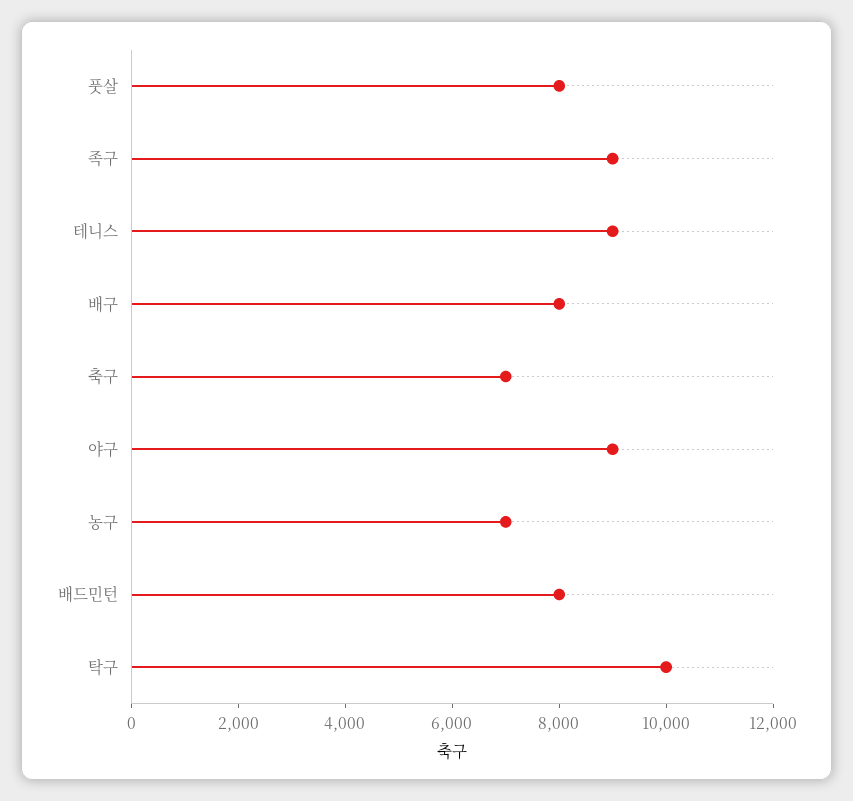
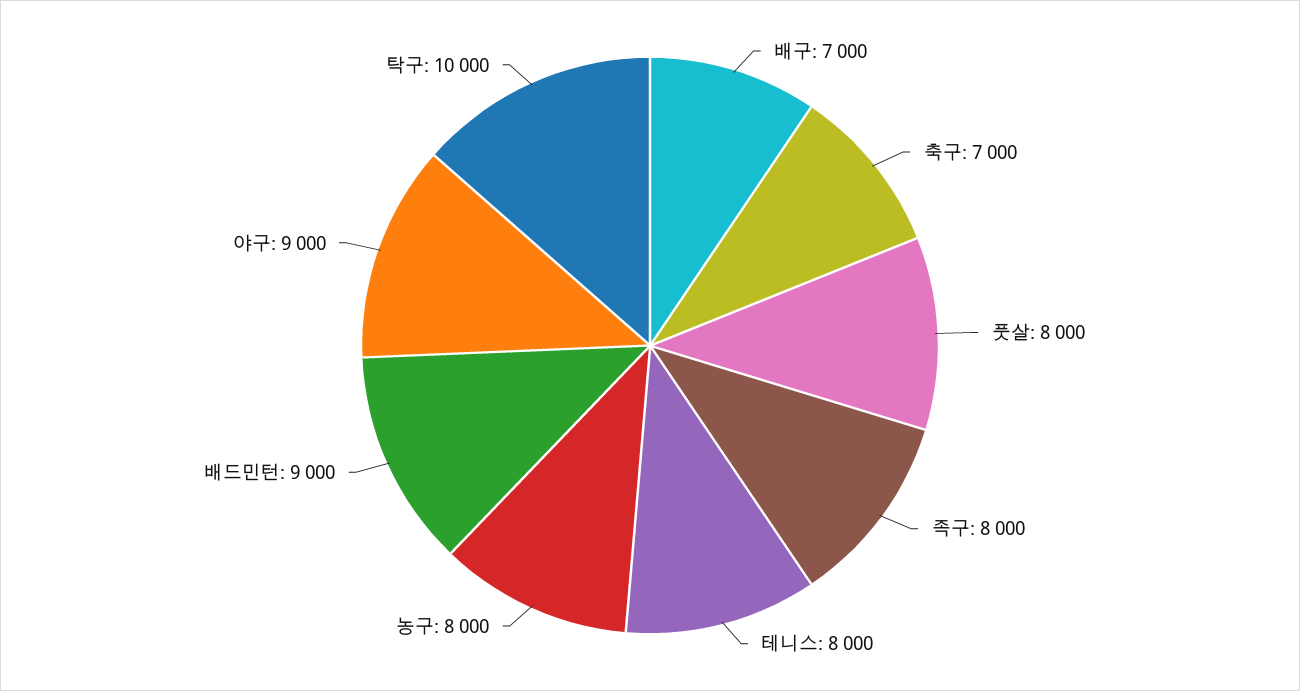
  {
    "풋살": 8000,
-   "족구": 9000,
+   "족구": 8000,
-   "테니스": 9000,
+   "테니스": 8000,
-   "배구": 8000,
+   "배구": 7000,
    "축구": 7000,
    "야구": 9000,
-   "농구": 7000,
+   "농구": 8000,
-   "배드민턴": 8000,
+   "배드민턴": 9000,
    "탁구": 10000
  }

